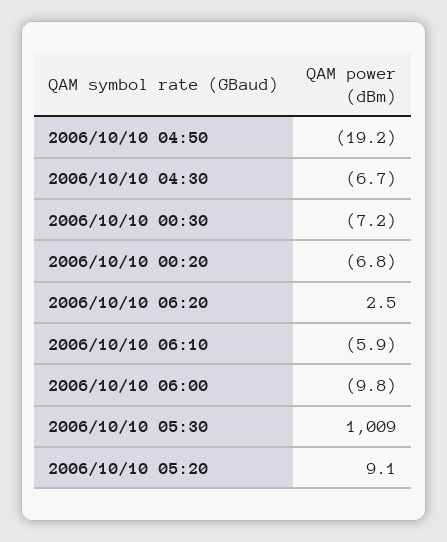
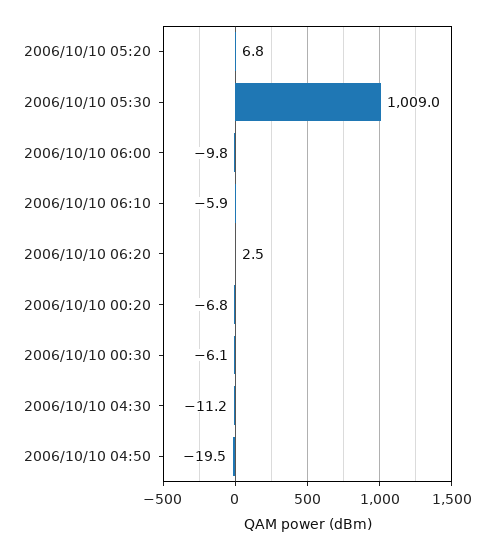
  {
-   "2006/10/10 04:50": -19.2,
+   "2006/10/10 04:50": -19.5,
-   "2006/10/10 04:30": -6.7,
+   "2006/10/10 04:30": -11.2,
-   "2006/10/10 00:30": -7.2,
+   "2006/10/10 00:30": -6.1,
    "2006/10/10 00:20": -6.8,
    "2006/10/10 06:20": 2.5,
    "2006/10/10 06:10": -5.9,
    "2006/10/10 06:00": -9.8,
    "2006/10/10 05:30": 1009,
-   "2006/10/10 05:20": 9.1
+   "2006/10/10 05:20": 6.8
  }

